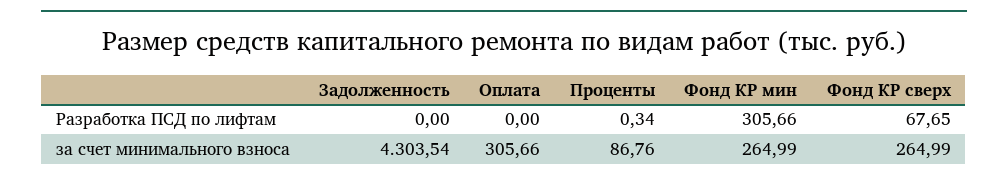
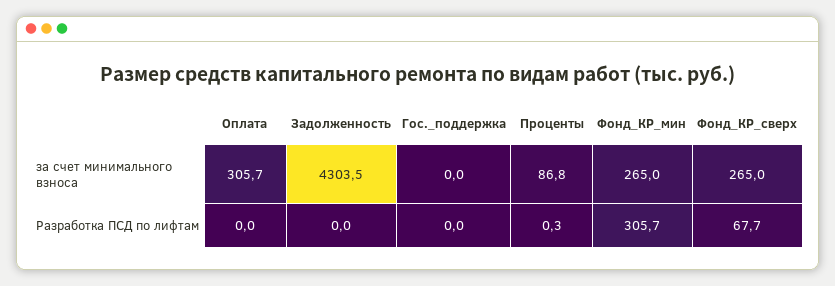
  {
    "Задолженность": {
      "Разработка ПСД по лифтам": 0,
      "за счет минимального взноса": 4303.54
    },
    "Оплата": {
      "Разработка ПСД по лифтам": 0,
      "за счет минимального взноса": 305.66
    },
    "Проценты": {
      "Разработка ПСД по лифтам": 0.34,
      "за счет минимального взноса": 86.76
    },
    "Фонд КР мин": {
      "Разработка ПСД по лифтам": 305.66,
      "за счет минимального взноса": 264.99
    },
    "Фонд КР сверх": {
      "Разработка ПСД по лифтам": 67.65,
      "за счет минимального взноса": 264.99
-   }
+   },
+   "Гос._поддержка": {
+     "за счет минимального взноса": 0,
+     "Разработка ПСД по лифтам": 0
+   }
  }

